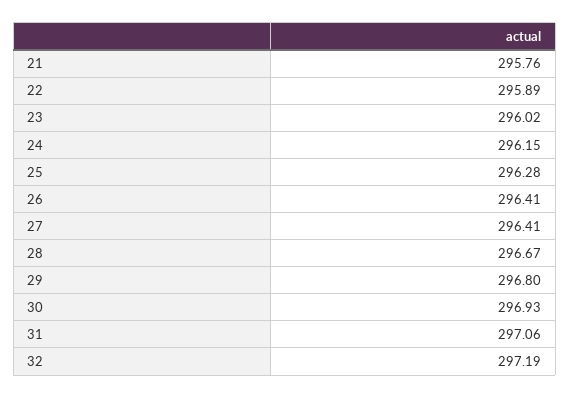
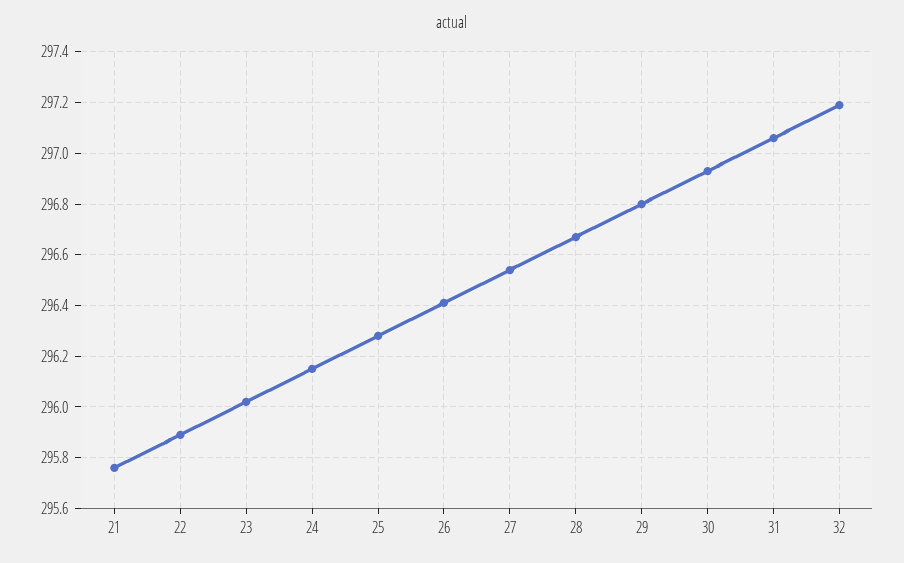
  {
    "21": 295.76,
    "22": 295.89,
    "23": 296.02,
    "24": 296.15,
    "25": 296.28,
    "26": 296.41,
-   "27": 296.41,
+   "27": 296.55,
    "28": 296.67,
    "29": 296.8,
    "30": 296.93,
    "31": 297.06,
    "32": 297.19
  }

